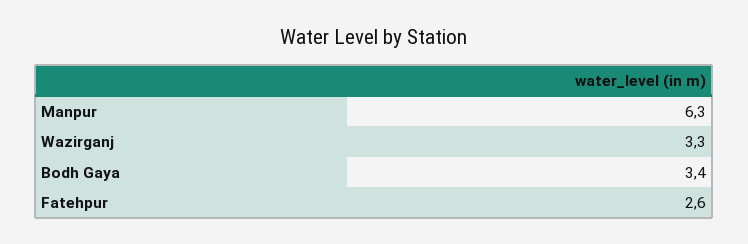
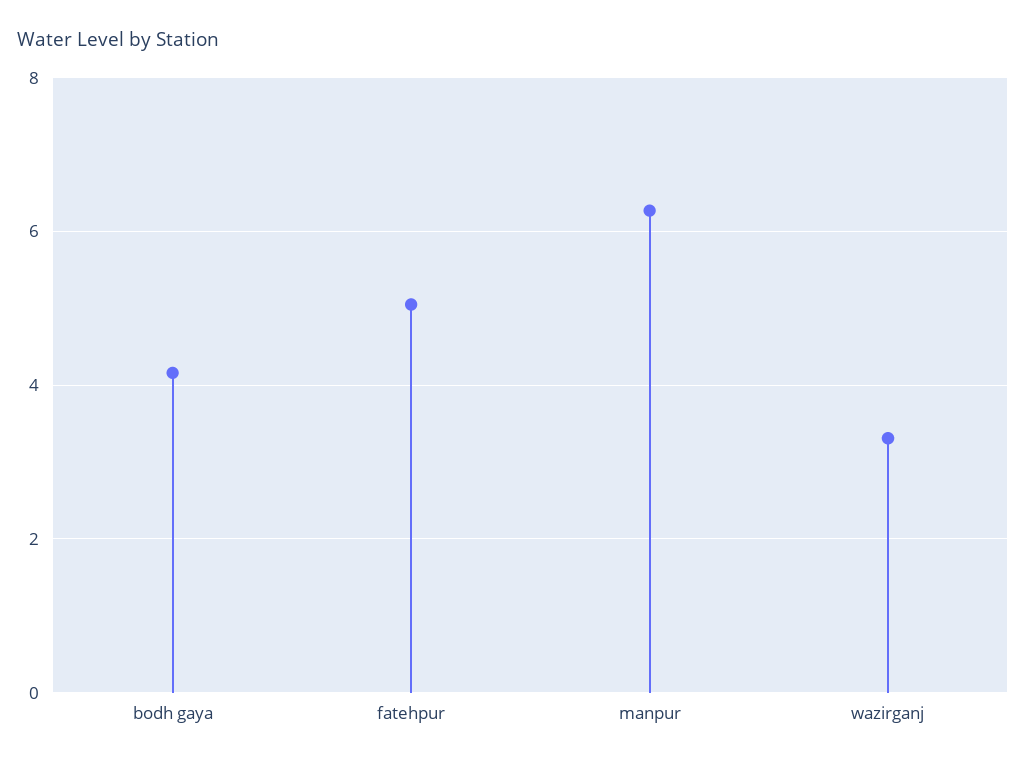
  {
    "Manpur": 6.3,
    "Wazirganj": 3.3,
-   "Bodh Gaya": 3.4,
+   "Bodh Gaya": 4.2,
-   "Fatehpur": 2.6
+   "Fatehpur": 5
  }

